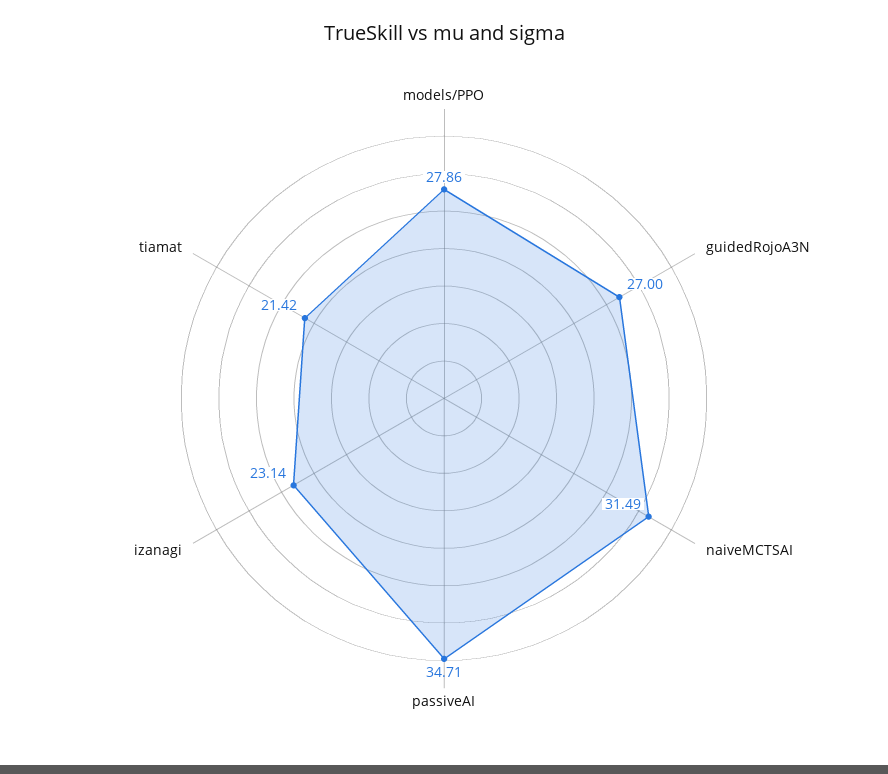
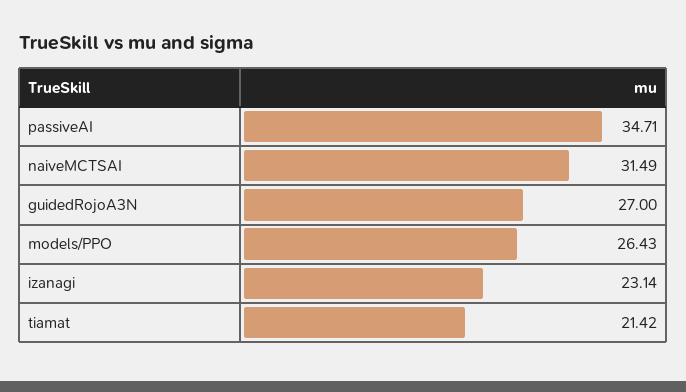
  {
-   "models/PPO": 27.86,
+   "models/PPO": 26.43,
    "guidedRojoA3N": 27,
    "naiveMCTSAI": 31.49,
    "passiveAI": 34.71,
    "izanagi": 23.14,
    "tiamat": 21.42
  }

